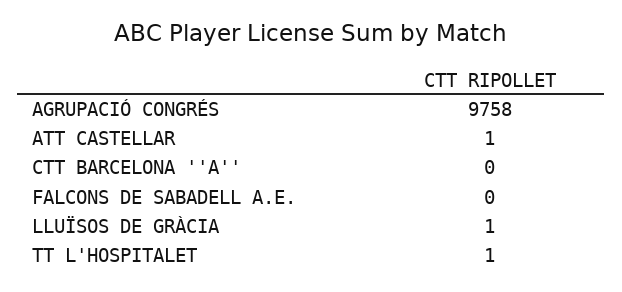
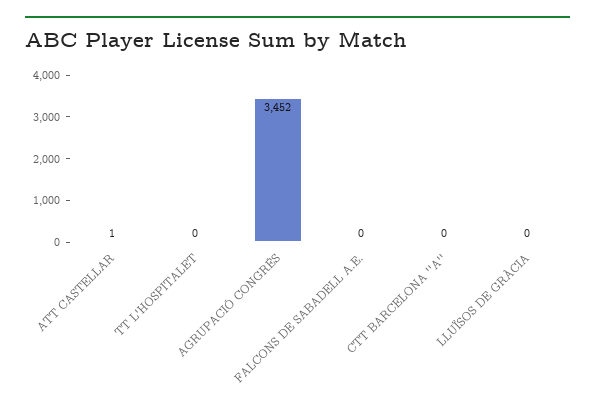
  {
-   "AGRUPACIÓ CONGRÉS": 9758,
+   "AGRUPACIÓ CONGRÉS": 3452,
    "ATT CASTELLAR": 1,
    "CTT BARCELONA ''A''": 0,
    "FALCONS DE SABADELL A.E.": 0,
-   "LLUÏSOS DE GRÀCIA": 1,
+   "LLUÏSOS DE GRÀCIA": 0,
-   "TT L'HOSPITALET": 1
+   "TT L'HOSPITALET": 0
  }

